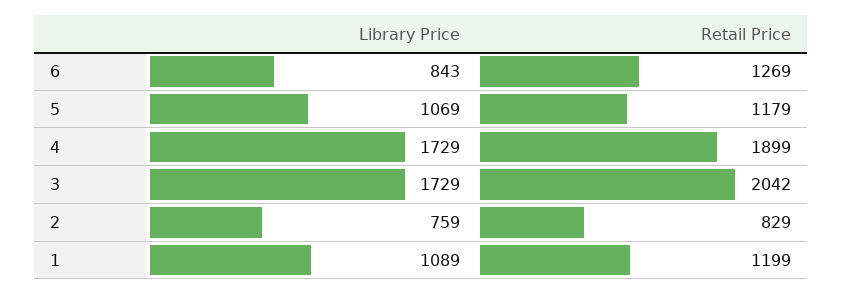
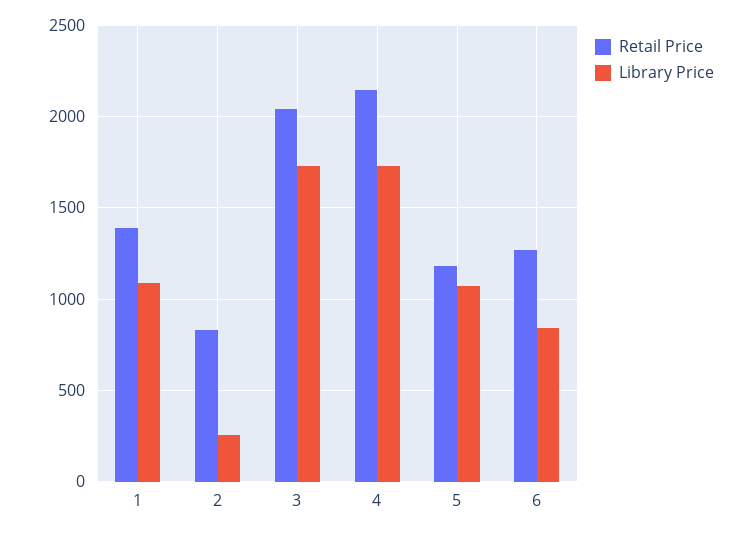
  {
    "Library Price": {
      "6": 843,
      "5": 1069,
      "4": 1729,
      "3": 1729,
-     "2": 759,
+     "2": 250,
      "1": 1089
    },
    "Retail Price": {
      "6": 1269,
      "5": 1179,
-     "4": 1899,
+     "4": 2150,
      "3": 2042,
      "2": 829,
-     "1": 1199
+     "1": 1400
    }
  }

